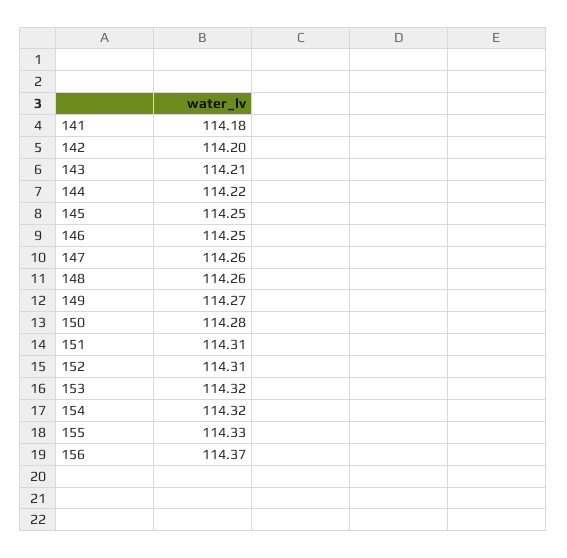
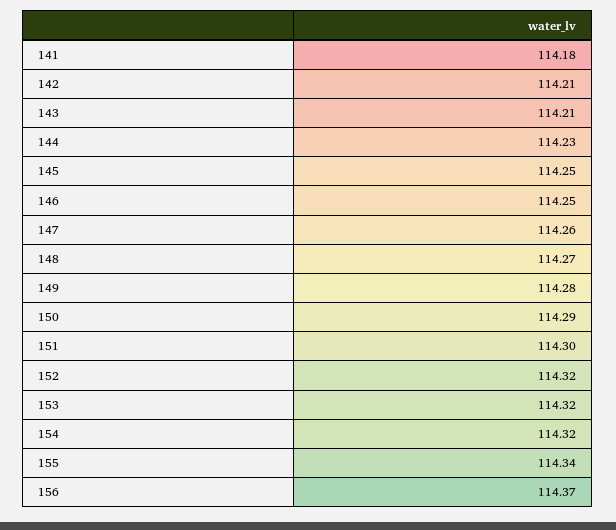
  {
    "141": 114.18,
-   "142": 114.2,
+   "142": 114.21,
    "143": 114.21,
-   "144": 114.22,
+   "144": 114.23,
    "145": 114.25,
    "146": 114.25,
    "147": 114.26,
-   "148": 114.26,
+   "148": 114.27,
-   "149": 114.27,
+   "149": 114.28,
-   "150": 114.28,
+   "150": 114.29,
-   "151": 114.31,
+   "151": 114.3,
-   "152": 114.31,
+   "152": 114.32,
    "153": 114.32,
    "154": 114.32,
-   "155": 114.33,
+   "155": 114.34,
    "156": 114.37
  }

